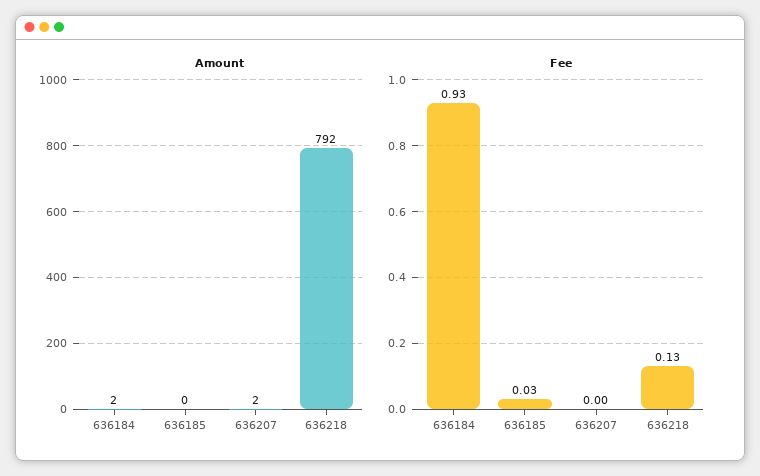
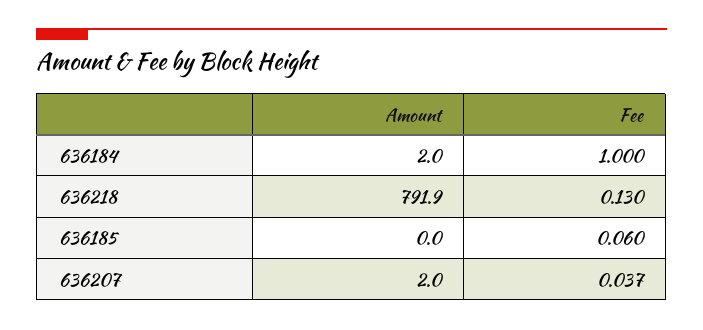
  {
    "Amount": {
      "636184": 2,
      "636185": 0,
      "636207": 2,
      "636218": 791.9
    },
    "Fee": {
-     "636184": 0.93,
+     "636184": 1,
-     "636185": 0.03,
+     "636185": 0.06,
-     "636207": 0,
+     "636207": 0.037,
      "636218": 0.13
    }
  }

